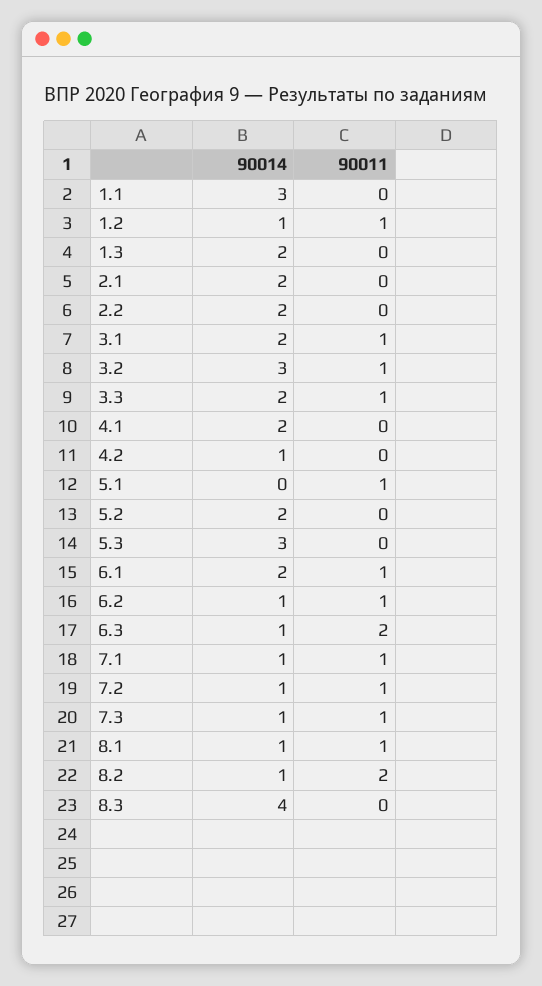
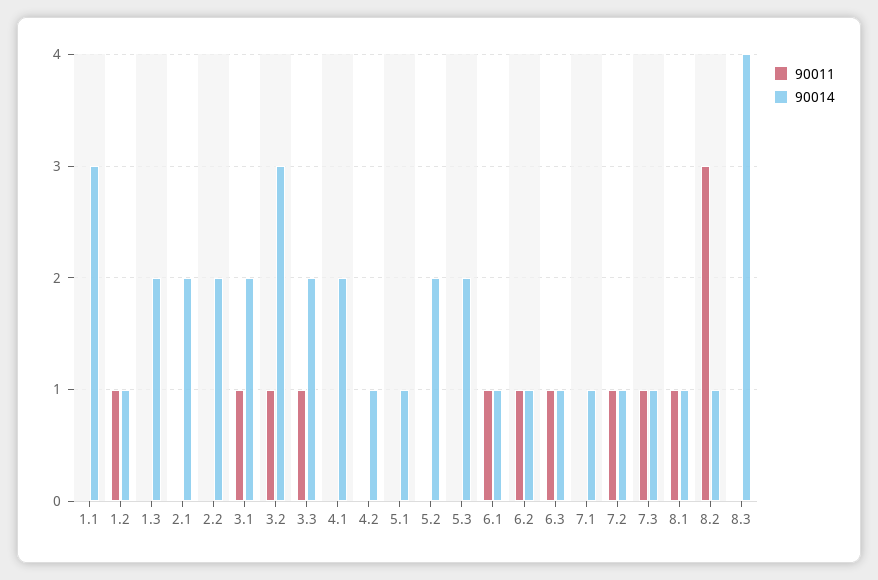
  {
    "90014": {
      "1.1": 3,
      "1.2": 1,
      "1.3": 2,
      "2.1": 2,
      "2.2": 2,
      "3.1": 2,
      "3.2": 3,
      "3.3": 2,
      "4.1": 2,
      "4.2": 1,
-     "5.1": 0,
+     "5.1": 1,
      "5.2": 2,
-     "5.3": 3,
+     "5.3": 2,
-     "6.1": 2,
+     "6.1": 1,
      "6.2": 1,
      "6.3": 1,
      "7.1": 1,
      "7.2": 1,
      "7.3": 1,
      "8.1": 1,
      "8.2": 1,
      "8.3": 4
    },
    "90011": {
      "1.1": 0,
      "1.2": 1,
      "1.3": 0,
      "2.1": 0,
      "2.2": 0,
      "3.1": 1,
      "3.2": 1,
      "3.3": 1,
      "4.1": 0,
      "4.2": 0,
-     "5.1": 1,
+     "5.1": 0,
      "5.2": 0,
      "5.3": 0,
      "6.1": 1,
      "6.2": 1,
-     "6.3": 2,
+     "6.3": 1,
-     "7.1": 1,
+     "7.1": 0,
      "7.2": 1,
      "7.3": 1,
      "8.1": 1,
-     "8.2": 2,
+     "8.2": 3,
      "8.3": 0
    }
  }

